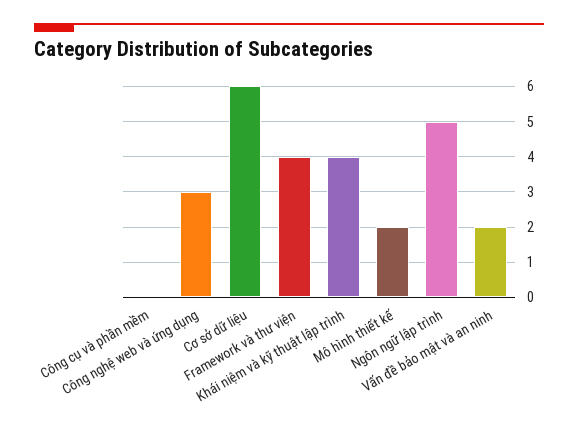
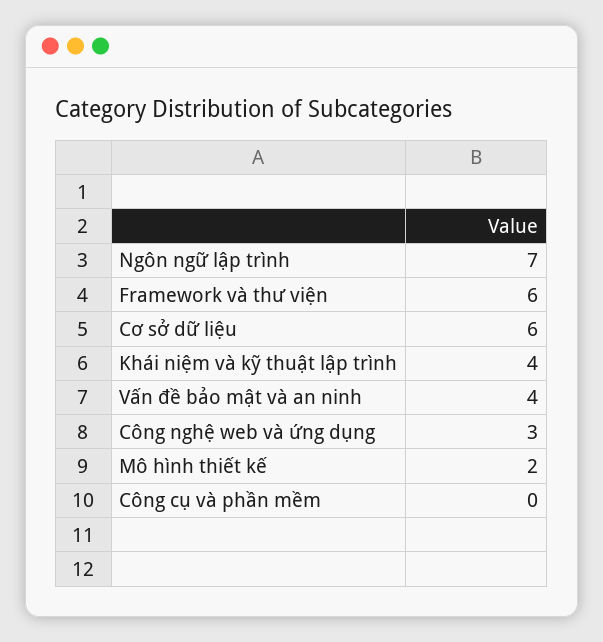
  {
    "Công cụ và phần mềm": 0,
    "Công nghệ web và ứng dụng": 3,
    "Cơ sở dữ liệu": 6,
-   "Framework và thư viện": 4,
+   "Framework và thư viện": 6,
    "Khái niệm và kỹ thuật lập trình": 4,
    "Mô hình thiết kế": 2,
-   "Ngôn ngữ lập trình": 5,
+   "Ngôn ngữ lập trình": 7,
-   "Vấn đề bảo mật và an ninh": 2
+   "Vấn đề bảo mật và an ninh": 4
  }

